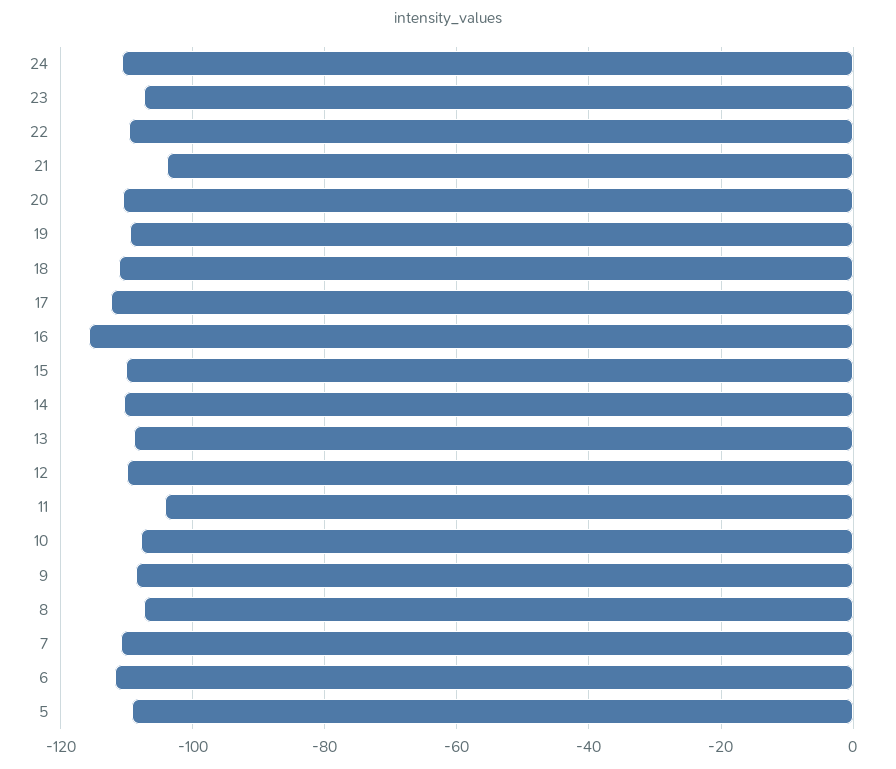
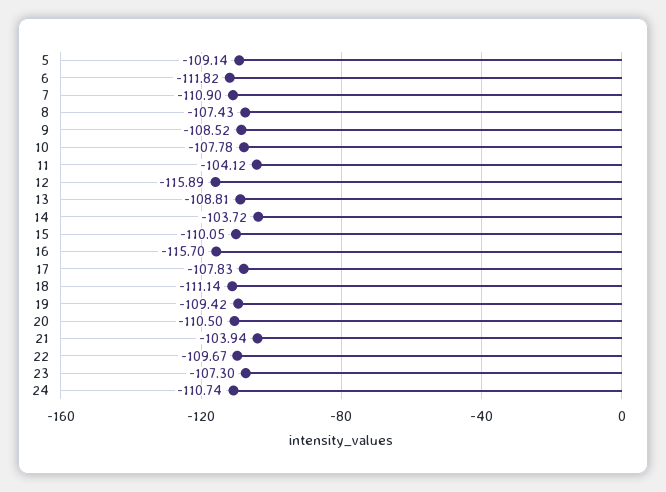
  {
    "24": -110.74,
    "23": -107.3,
    "22": -109.67,
    "21": -103.94,
    "20": -110.5,
    "19": -109.42,
    "18": -111.14,
-   "17": -112,
+   "17": -107.83,
    "16": -115.7,
    "15": -110.05,
-   "14": -110,
+   "14": -103.72,
    "13": -108.81,
-   "12": -110,
+   "12": -115.89,
    "11": -104.12,
    "10": -107.78,
    "9": -108.52,
    "8": -107.43,
    "7": -110.9,
    "6": -111.82,
    "5": -109.14
  }

